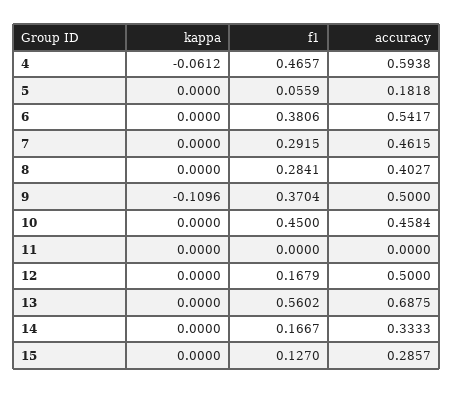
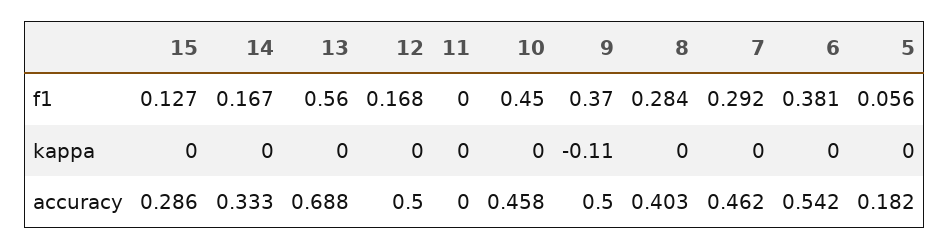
  {
    "kappa": {
-     "4": -0.0612,
      "5": 0,
      "6": 0,
      "7": 0,
      "8": 0,
      "9": -0.1096,
      "10": 0,
      "11": 0,
      "12": 0,
      "13": 0,
      "14": 0,
      "15": 0
    },
    "f1": {
-     "4": 0.4657,
      "5": 0.0559,
      "6": 0.3806,
      "7": 0.2915,
      "8": 0.2841,
      "9": 0.3704,
      "10": 0.45,
      "11": 0,
      "12": 0.1679,
      "13": 0.5602,
      "14": 0.1667,
      "15": 0.127
    },
    "accuracy": {
-     "4": 0.5938,
      "5": 0.1818,
      "6": 0.5417,
      "7": 0.4615,
      "8": 0.4027,
      "9": 0.5,
      "10": 0.4584,
      "11": 0,
      "12": 0.5,
      "13": 0.6875,
      "14": 0.3333,
      "15": 0.2857
    }
  }

